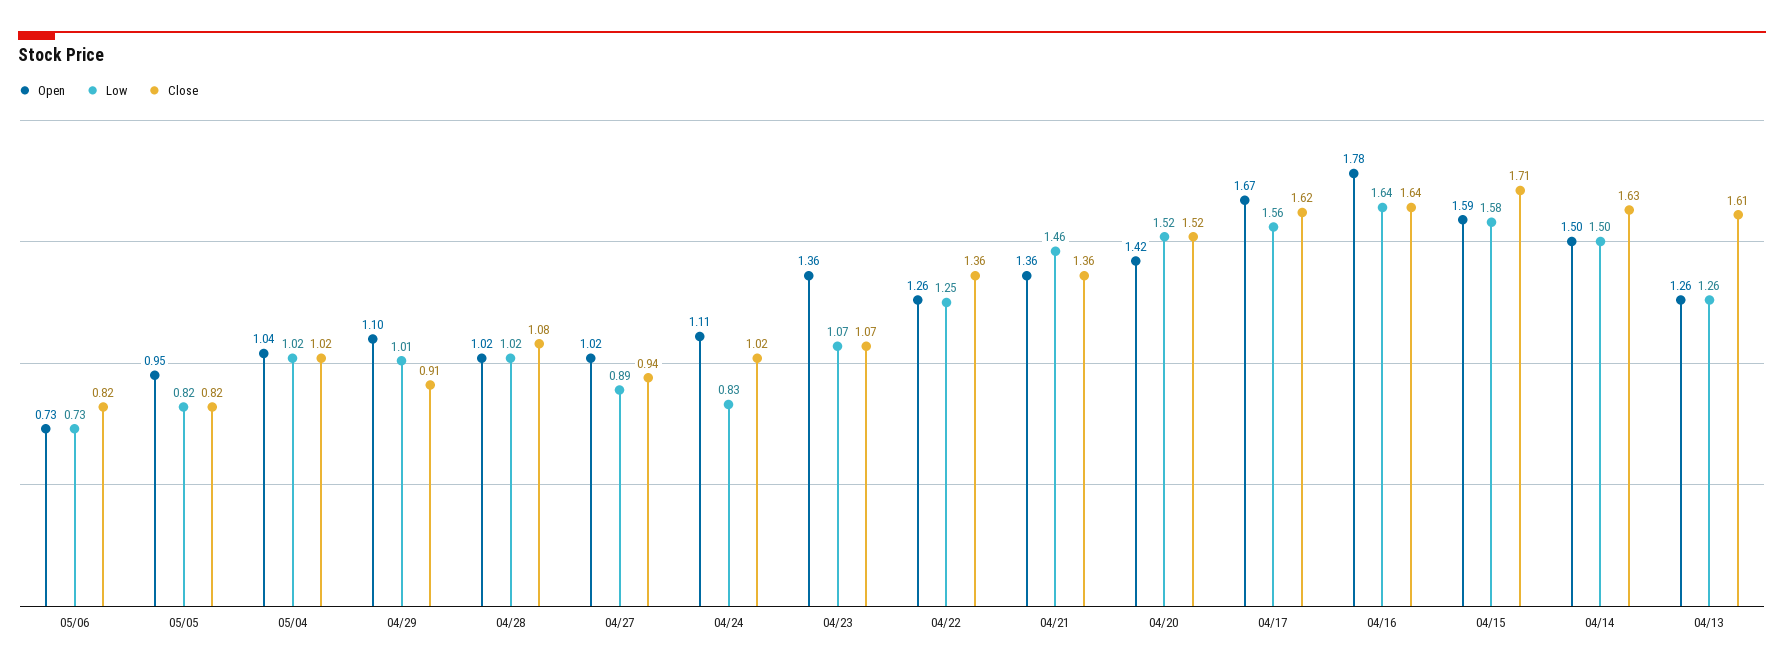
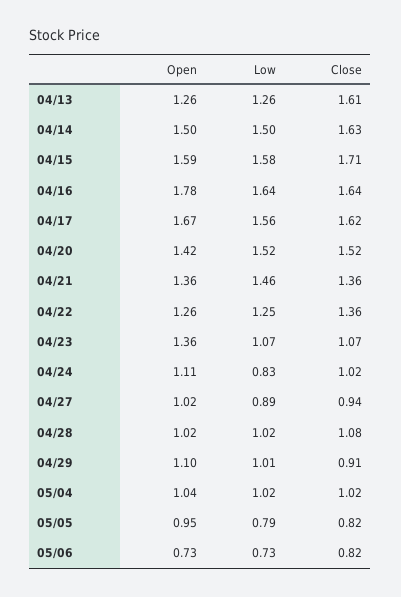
  {
    "Open": {
      "05/06": 0.73,
      "05/05": 0.95,
      "05/04": 1.04,
      "04/29": 1.1,
      "04/28": 1.02,
      "04/27": 1.02,
      "04/24": 1.11,
      "04/23": 1.36,
      "04/22": 1.26,
      "04/21": 1.36,
      "04/20": 1.42,
      "04/17": 1.67,
      "04/16": 1.78,
      "04/15": 1.59,
      "04/14": 1.5,
      "04/13": 1.26
    },
    "Low": {
      "05/06": 0.73,
-     "05/05": 0.82,
+     "05/05": 0.79,
      "05/04": 1.02,
      "04/29": 1.01,
      "04/28": 1.02,
      "04/27": 0.89,
      "04/24": 0.83,
      "04/23": 1.07,
      "04/22": 1.25,
      "04/21": 1.46,
      "04/20": 1.52,
      "04/17": 1.56,
      "04/16": 1.64,
      "04/15": 1.58,
      "04/14": 1.5,
      "04/13": 1.26
    },
    "Close": {
      "05/06": 0.82,
      "05/05": 0.82,
      "05/04": 1.02,
      "04/29": 0.91,
      "04/28": 1.08,
      "04/27": 0.94,
      "04/24": 1.02,
      "04/23": 1.07,
      "04/22": 1.36,
      "04/21": 1.36,
      "04/20": 1.52,
      "04/17": 1.62,
      "04/16": 1.64,
      "04/15": 1.71,
      "04/14": 1.63,
      "04/13": 1.61
    }
  }

